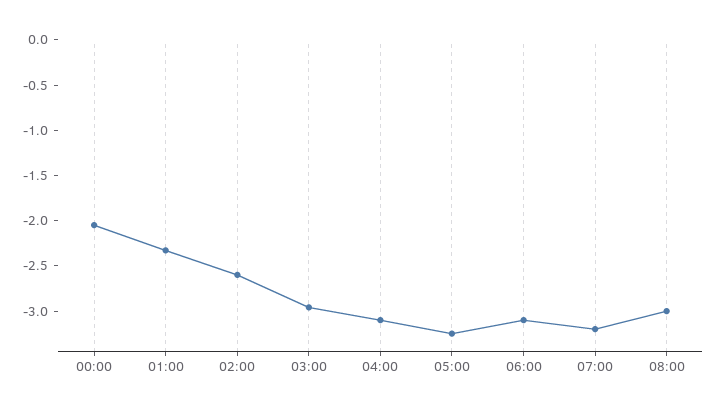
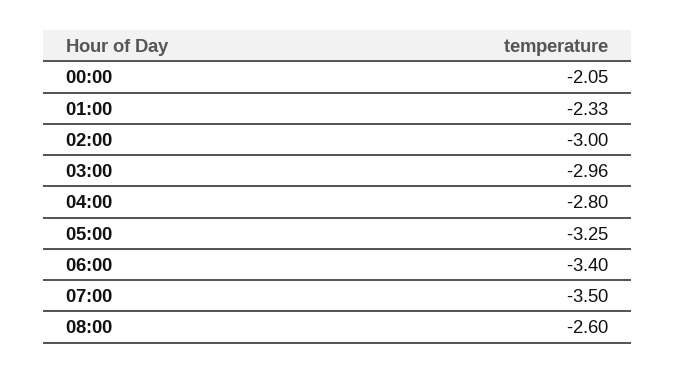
  {
    "00:00": -2.05,
    "01:00": -2.33,
-   "02:00": -2.6,
+   "02:00": -3,
    "03:00": -2.96,
-   "04:00": -3.1,
+   "04:00": -2.8,
    "05:00": -3.25,
-   "06:00": -3.1,
+   "06:00": -3.4,
-   "07:00": -3.2,
+   "07:00": -3.5,
-   "08:00": -3
+   "08:00": -2.6
  }

